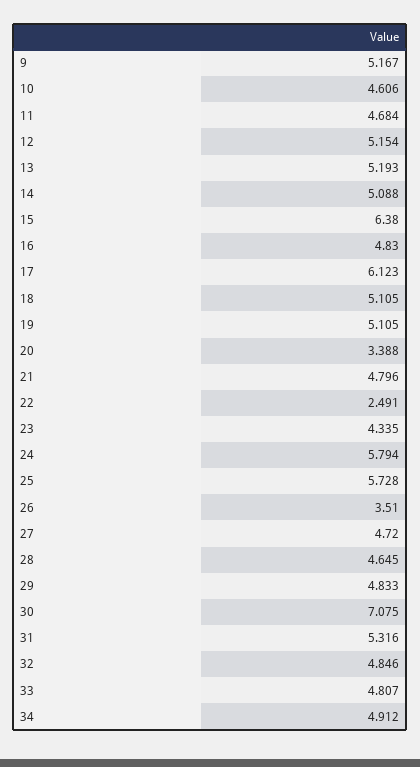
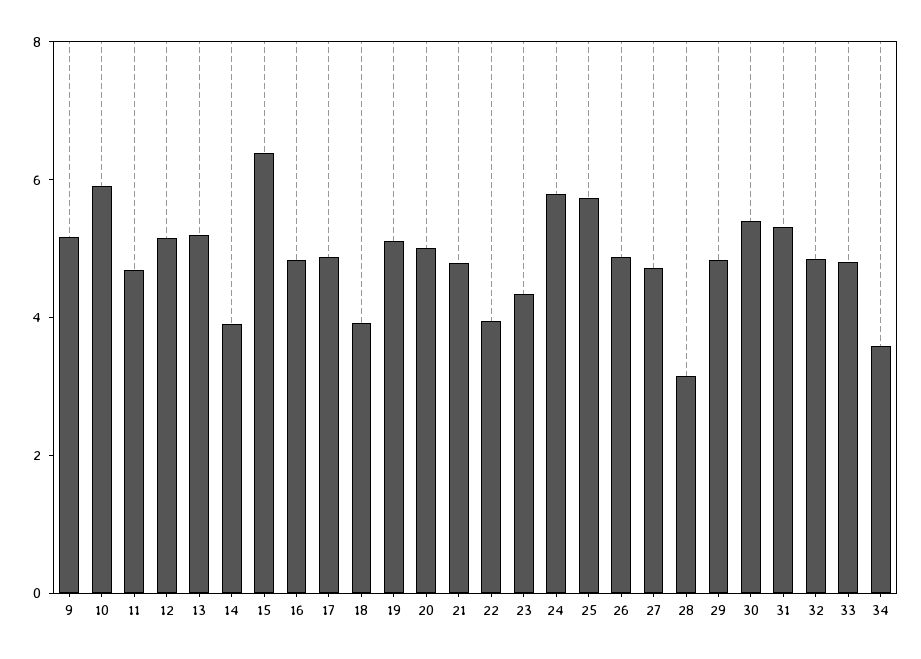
  {
    "9": 5.167,
-   "10": 4.606,
+   "10": 6,
    "11": 4.684,
    "12": 5.154,
    "13": 5.193,
-   "14": 5.088,
+   "14": 4,
    "15": 6.38,
    "16": 4.83,
-   "17": 6.123,
+   "17": 5,
-   "18": 5.105,
+   "18": 4,
    "19": 5.105,
-   "20": 3.388,
+   "20": 5,
    "21": 4.796,
-   "22": 2.491,
+   "22": 4,
    "23": 4.335,
    "24": 5.794,
    "25": 5.728,
-   "26": 3.51,
+   "26": 5,
    "27": 4.72,
-   "28": 4.645,
+   "28": 3,
    "29": 4.833,
-   "30": 7.075,
+   "30": 5.5,
    "31": 5.316,
    "32": 4.846,
    "33": 4.807,
-   "34": 4.912
+   "34": 3.5
  }

